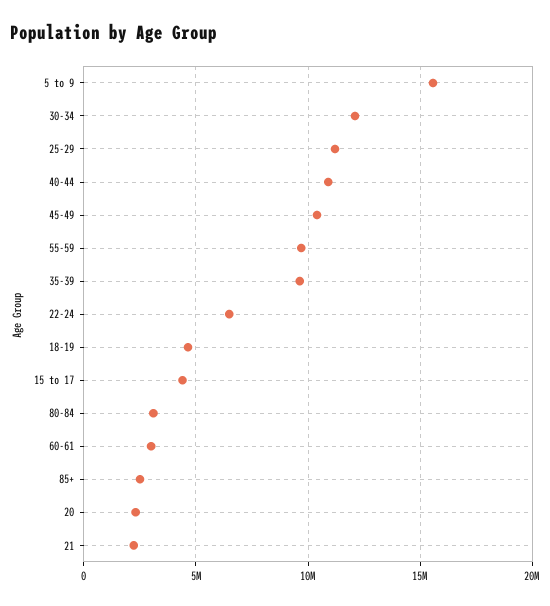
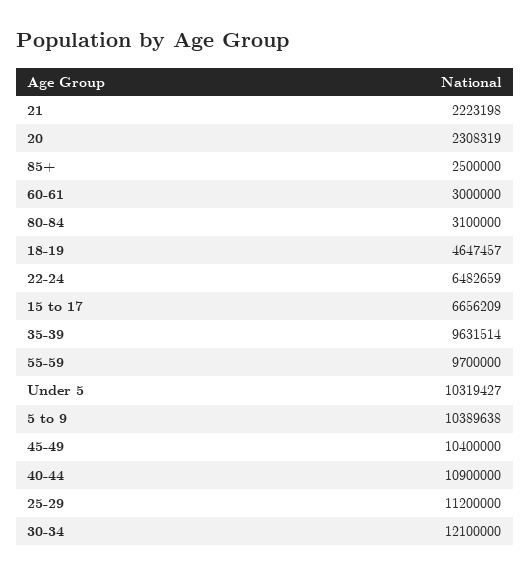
  {
-   "5 to 9": 15500000,
+   "5 to 9": 10389638,
    "30-34": 12100000,
    "25-29": 11200000,
    "40-44": 10900000,
    "45-49": 10400000,
    "55-59": 9700000,
    "35-39": 9631514,
    "22-24": 6482659,
    "18-19": 4647457,
-   "15 to 17": 4500000,
+   "15 to 17": 6656209,
    "80-84": 3100000,
    "60-61": 3000000,
    "85+": 2500000,
    "20": 2308319,
-   "21": 2223198
+   "21": 2223198,
+   "Under 5": 10319427
  }

